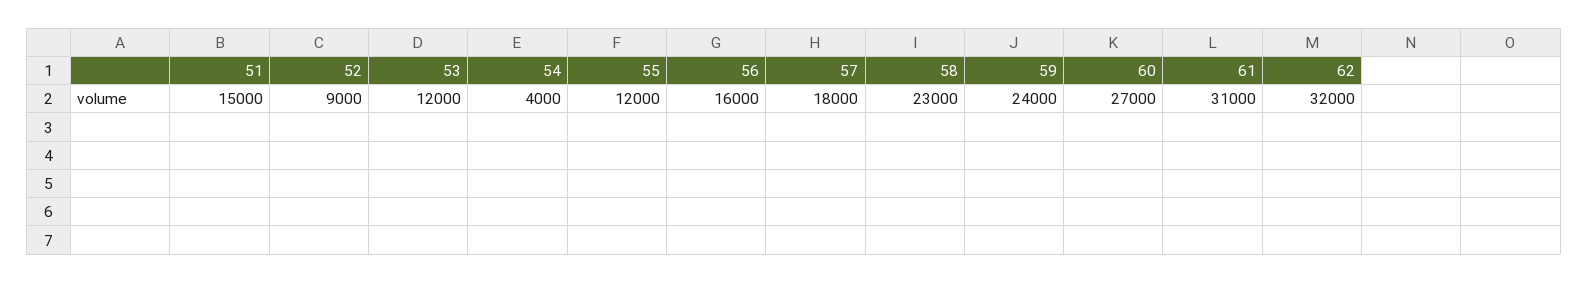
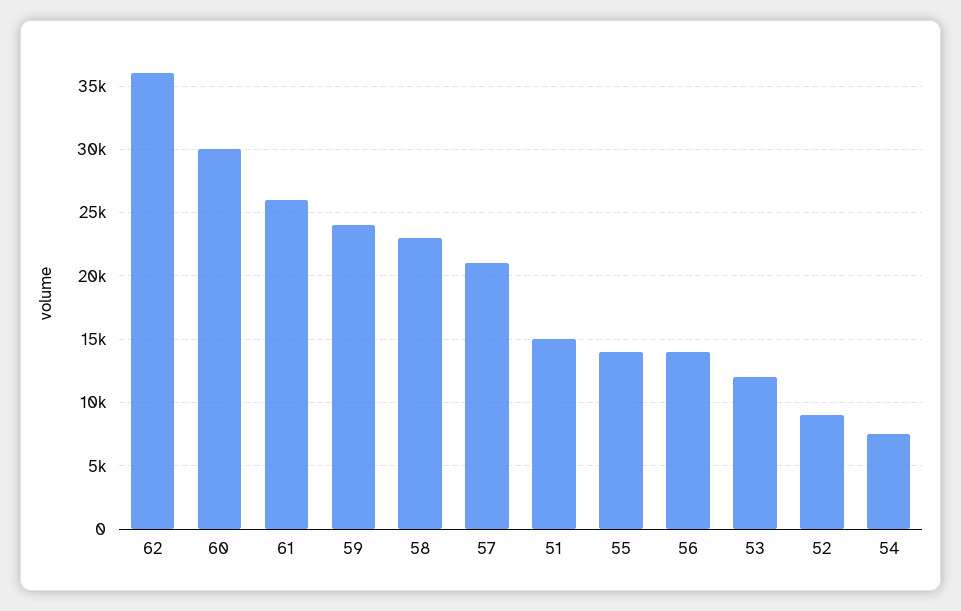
  {
    "51": 15000,
    "52": 9000,
    "53": 12000,
-   "54": 4000,
+   "54": 7500,
-   "55": 12000,
+   "55": 14000,
-   "56": 16000,
+   "56": 14000,
-   "57": 18000,
+   "57": 21000,
    "58": 23000,
    "59": 24000,
-   "60": 27000,
+   "60": 30000,
-   "61": 31000,
+   "61": 26000,
-   "62": 32000
+   "62": 36000
  }

